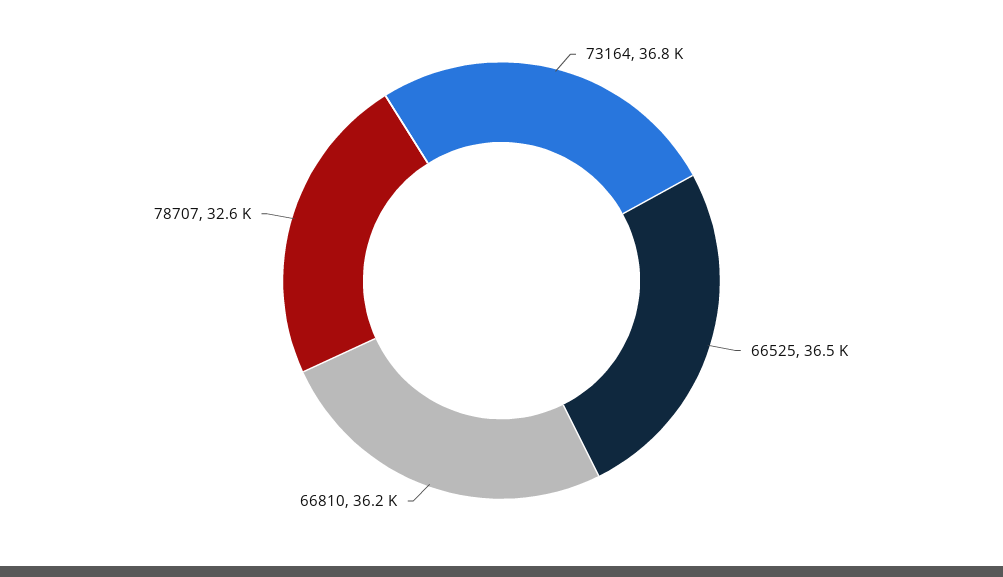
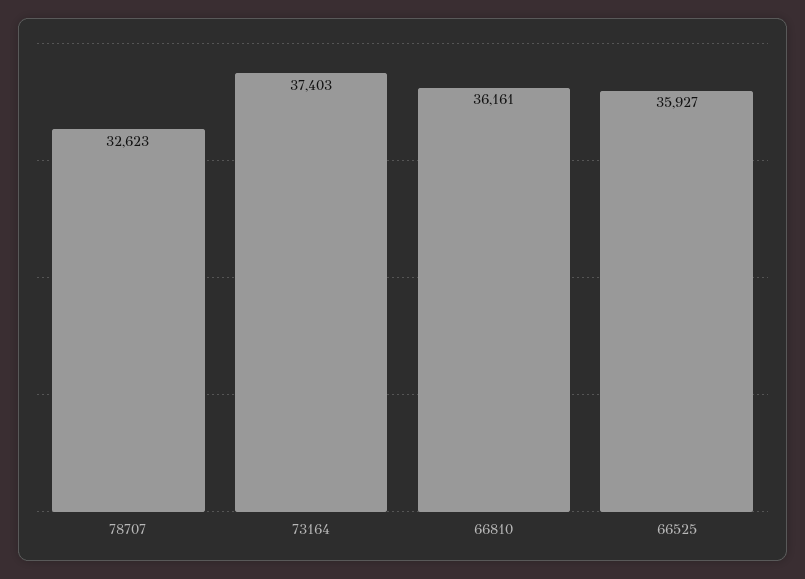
  {
-   "73164": 36800,
+   "73164": 37403,
-   "66525": 36500,
+   "66525": 35927,
    "66810": 36161,
    "78707": 32623
  }

